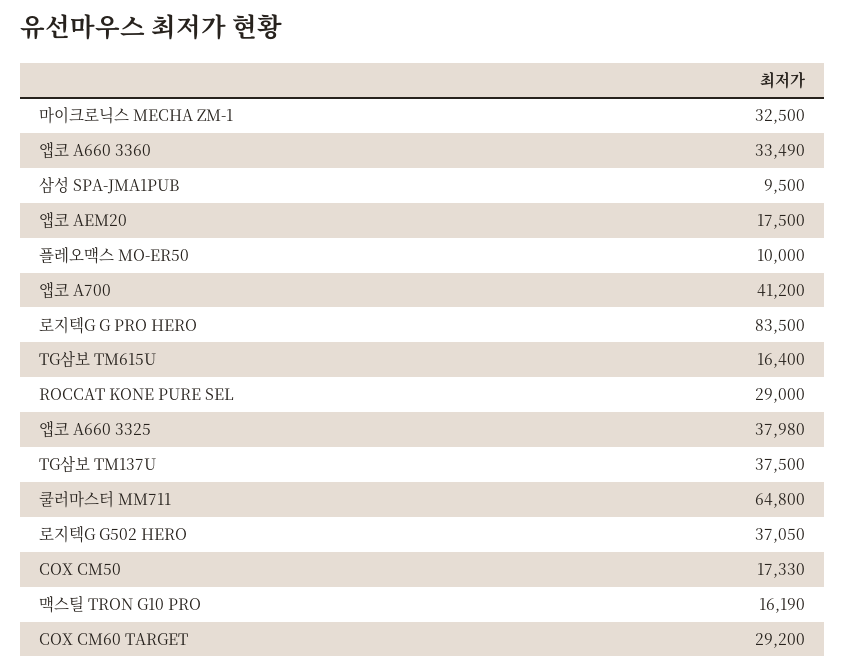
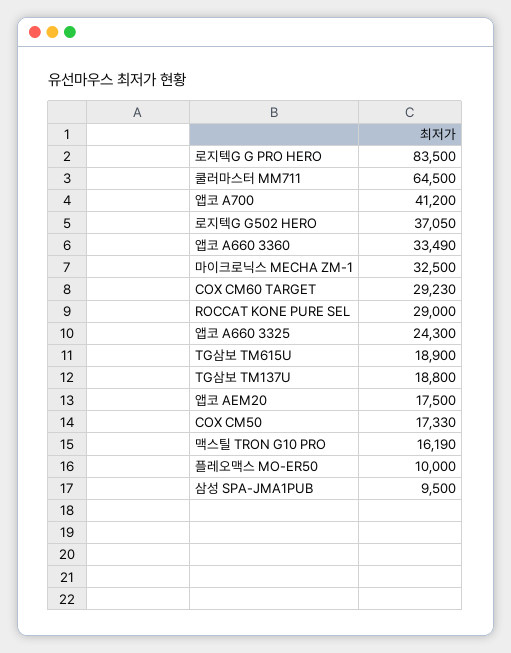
  {
    "마이크로닉스 MECHA ZM-1": 32500,
    "앱코 A660 3360": 33490,
    "삼성 SPA-JMA1PUB": 9500,
    "앱코 AEM20": 17500,
    "플레오맥스 MO-ER50": 10000,
    "앱코 A700": 41200,
    "로지텍G G PRO HERO": 83500,
-   "TG삼보 TM615U": 16400,
+   "TG삼보 TM615U": 18900,
    "ROCCAT KONE PURE SEL": 29000,
-   "앱코 A660 3325": 37980,
+   "앱코 A660 3325": 24300,
-   "TG삼보 TM137U": 37500,
+   "TG삼보 TM137U": 18800,
-   "쿨러마스터 MM711": 64800,
+   "쿨러마스터 MM711": 64500,
    "로지텍G G502 HERO": 37050,
    "COX CM50": 17330,
    "맥스틸 TRON G10 PRO": 16190,
-   "COX CM60 TARGET": 29200
+   "COX CM60 TARGET": 29230
  }

